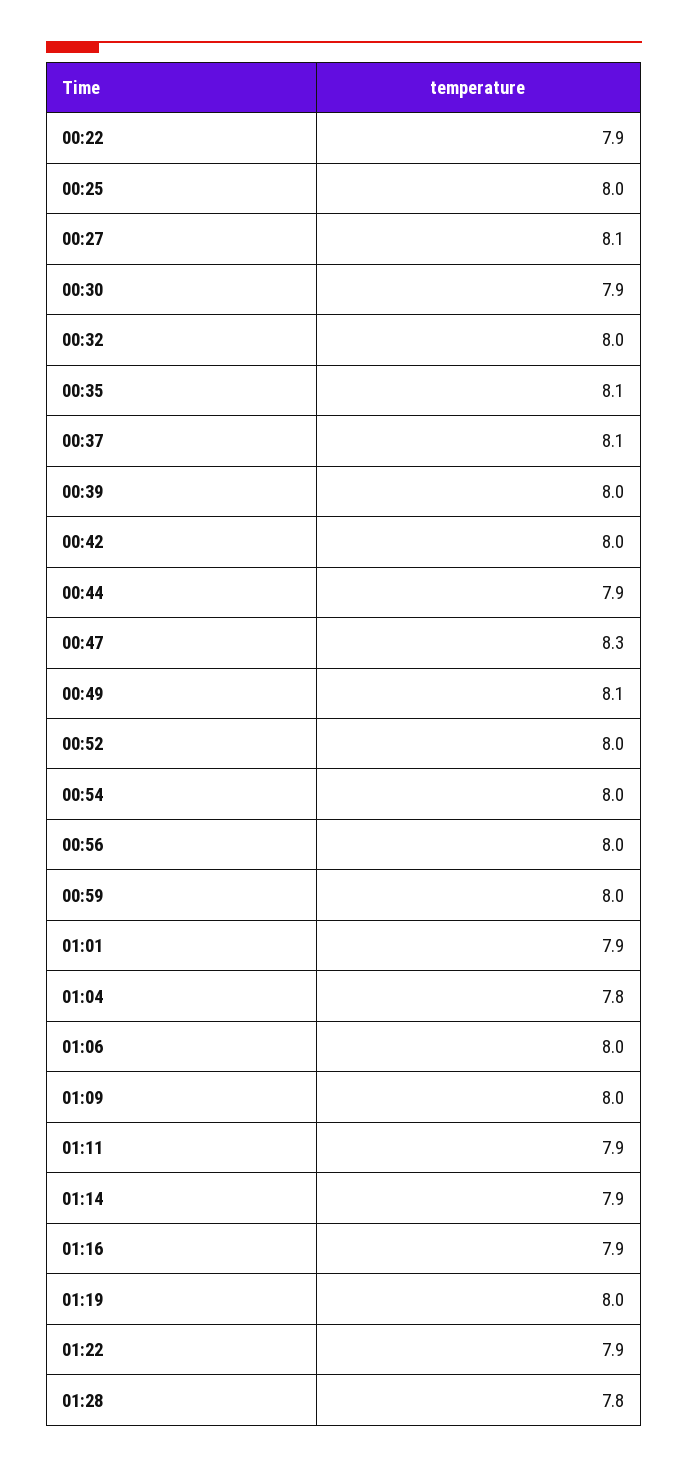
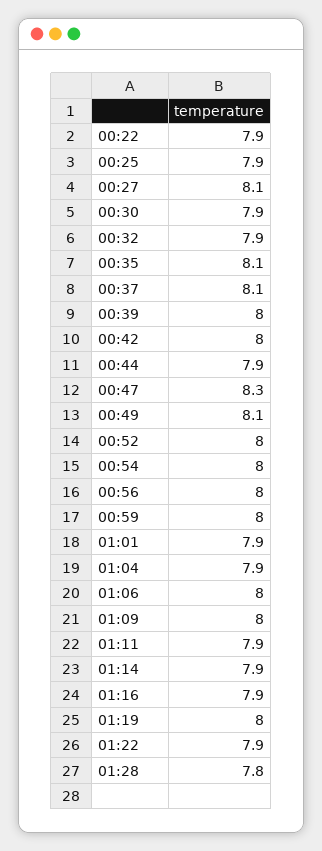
  {
    "00:22": 7.9,
-   "00:25": 8,
+   "00:25": 7.9,
    "00:27": 8.1,
    "00:30": 7.9,
-   "00:32": 8,
+   "00:32": 7.9,
    "00:35": 8.1,
    "00:37": 8.1,
    "00:39": 8,
    "00:42": 8,
    "00:44": 7.9,
    "00:47": 8.3,
    "00:49": 8.1,
    "00:52": 8,
    "00:54": 8,
    "00:56": 8,
    "00:59": 8,
    "01:01": 7.9,
-   "01:04": 7.8,
+   "01:04": 7.9,
    "01:06": 8,
    "01:09": 8,
    "01:11": 7.9,
    "01:14": 7.9,
    "01:16": 7.9,
    "01:19": 8,
    "01:22": 7.9,
    "01:28": 7.8
  }

